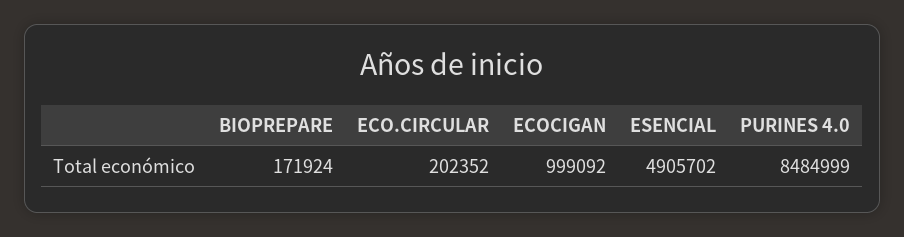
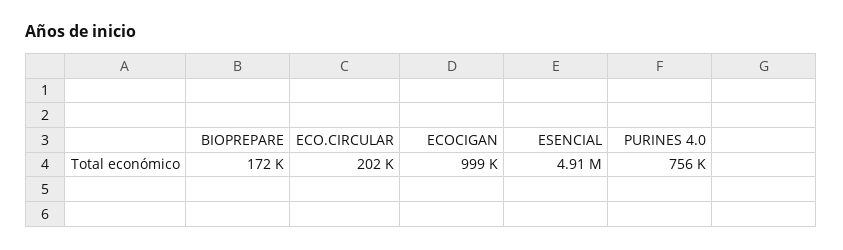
  {
    "BIOPREPARE": 171924,
    "ECO.CIRCULAR": 202352,
    "ECOCIGAN": 999092,
    "ESENCIAL": 4905702,
-   "PURINES 4.0": 8484999
+   "PURINES 4.0": 756000
  }

